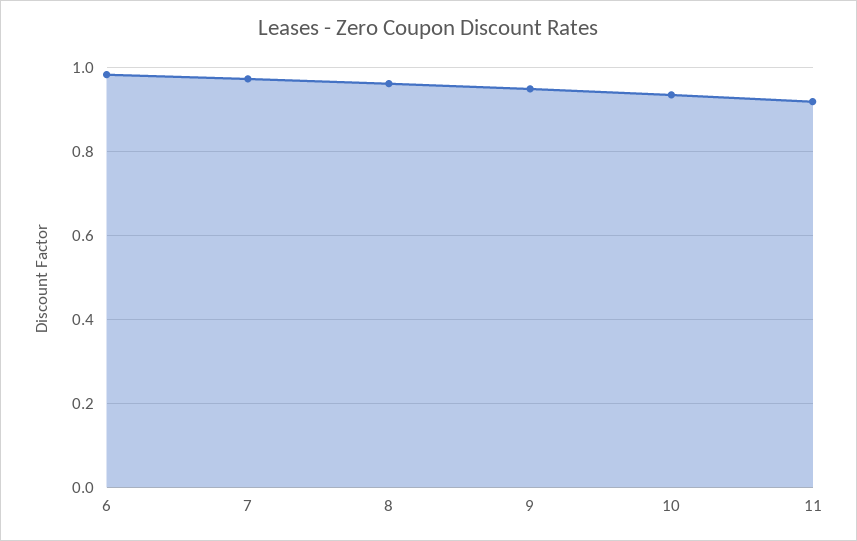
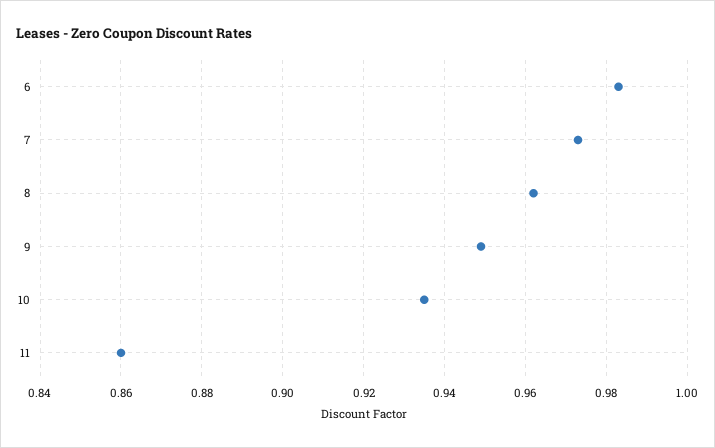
  {
    "6": 0.985,
    "7": 0.975,
    "8": 0.96,
    "9": 0.95,
    "10": 0.935,
-   "11": 0.92
+   "11": 0.86
  }

